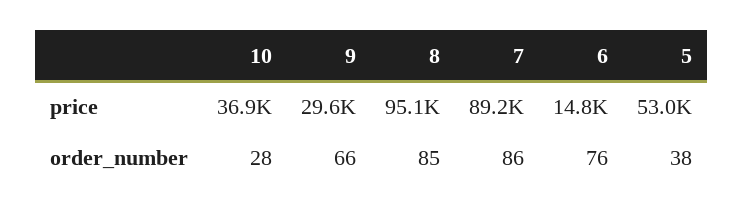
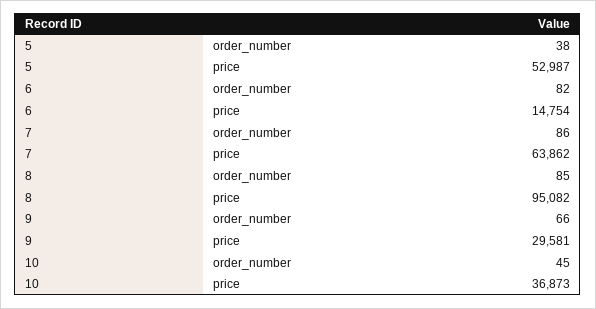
  {
    "10": {
      "price": 36873,
-     "order_number": 28
+     "order_number": 45
    },
    "9": {
      "price": 29581,
      "order_number": 66
    },
    "8": {
      "price": 95082,
      "order_number": 85
    },
    "7": {
-     "price": 89200,
+     "price": 63862,
      "order_number": 86
    },
    "6": {
      "price": 14754,
-     "order_number": 76
+     "order_number": 82
    },
    "5": {
      "price": 52987,
      "order_number": 38
    }
  }

